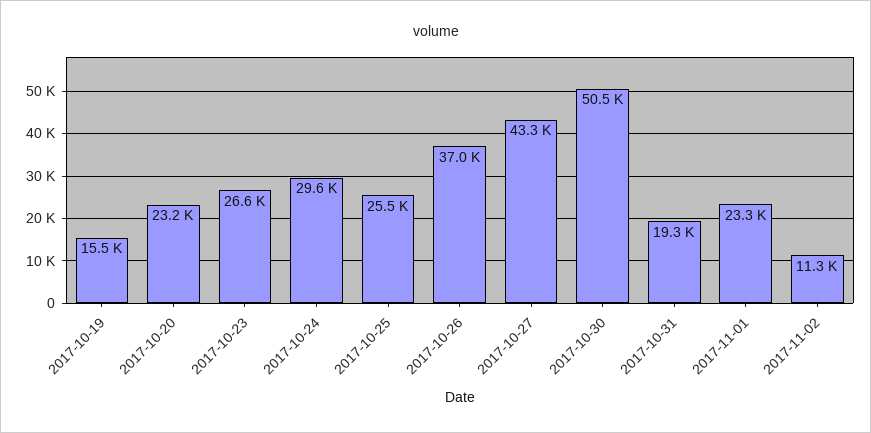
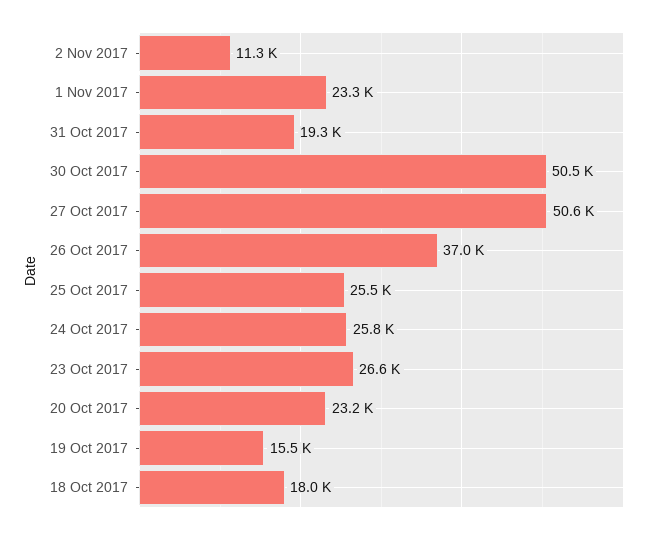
  {
    "2017-10-19": 15500,
    "2017-10-20": 23200,
    "2017-10-23": 26600,
-   "2017-10-24": 29600,
+   "2017-10-24": 25800,
    "2017-10-25": 25500,
    "2017-10-26": 37000,
-   "2017-10-27": 43300,
+   "2017-10-27": 50600,
    "2017-10-30": 50500,
    "2017-10-31": 19300,
    "2017-11-01": 23300,
-   "2017-11-02": 11300
+   "2017-11-02": 11300,
+   "18 Oct 2017": 18000
  }

